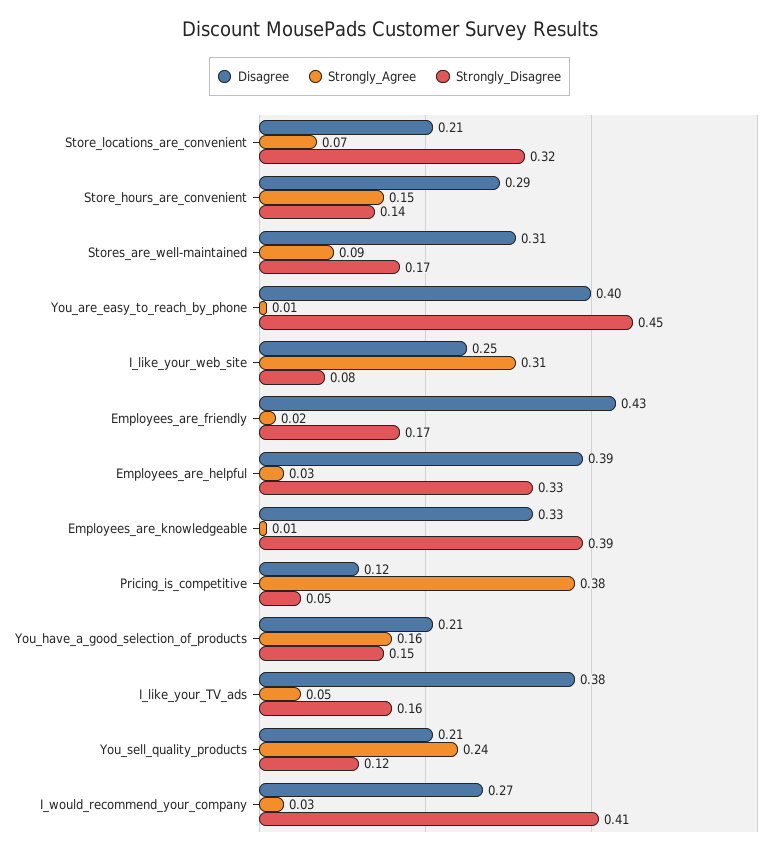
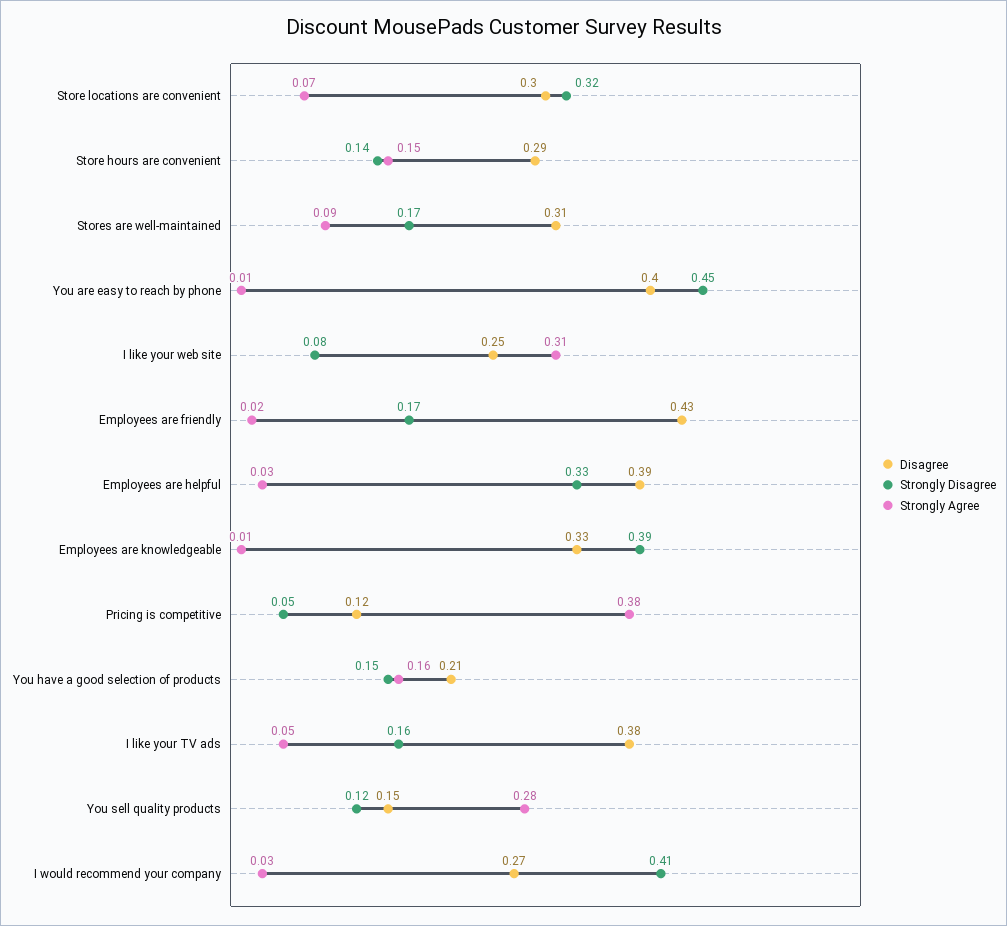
  {
    "Disagree": {
-     "Store_locations_are_convenient": 0.21,
+     "Store_locations_are_convenient": 0.3,
      "Store_hours_are_convenient": 0.29,
      "Stores_are_well-maintained": 0.31,
      "You_are_easy_to_reach_by_phone": 0.4,
      "I_like_your_web_site": 0.25,
      "Employees_are_friendly": 0.43,
      "Employees_are_helpful": 0.39,
      "Employees_are_knowledgeable": 0.33,
      "Pricing_is_competitive": 0.12,
      "You_have_a_good_selection_of_products": 0.21,
      "I_like_your_TV_ads": 0.38,
-     "You_sell_quality_products": 0.21,
+     "You_sell_quality_products": 0.15,
      "I_would_recommend_your_company": 0.27
    },
    "Strongly_Agree": {
      "Store_locations_are_convenient": 0.07,
      "Store_hours_are_convenient": 0.15,
      "Stores_are_well-maintained": 0.09,
      "You_are_easy_to_reach_by_phone": 0.01,
      "I_like_your_web_site": 0.31,
      "Employees_are_friendly": 0.02,
      "Employees_are_helpful": 0.03,
      "Employees_are_knowledgeable": 0.01,
      "Pricing_is_competitive": 0.38,
      "You_have_a_good_selection_of_products": 0.16,
      "I_like_your_TV_ads": 0.05,
-     "You_sell_quality_products": 0.24,
+     "You_sell_quality_products": 0.28,
      "I_would_recommend_your_company": 0.03
    },
    "Strongly_Disagree": {
      "Store_locations_are_convenient": 0.32,
      "Store_hours_are_convenient": 0.14,
      "Stores_are_well-maintained": 0.17,
      "You_are_easy_to_reach_by_phone": 0.45,
      "I_like_your_web_site": 0.08,
      "Employees_are_friendly": 0.17,
      "Employees_are_helpful": 0.33,
      "Employees_are_knowledgeable": 0.39,
      "Pricing_is_competitive": 0.05,
      "You_have_a_good_selection_of_products": 0.15,
      "I_like_your_TV_ads": 0.16,
      "You_sell_quality_products": 0.12,
      "I_would_recommend_your_company": 0.41
    }
  }

